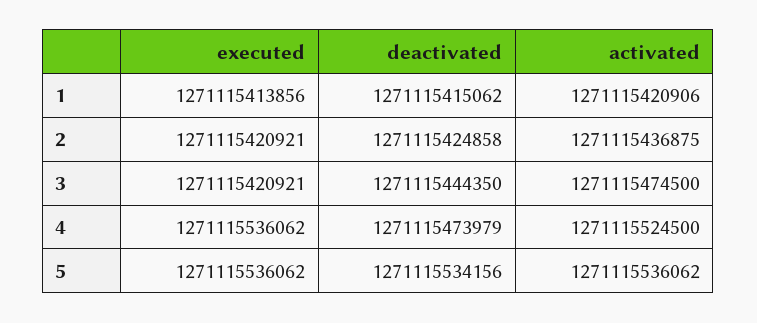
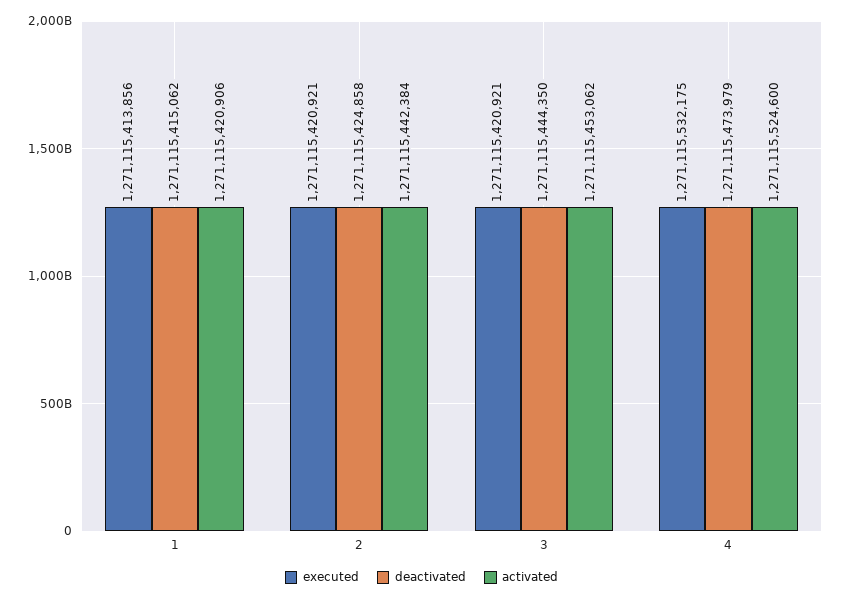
  {
    "executed": {
      "1": 1271115413856,
      "2": 1271115420921,
      "3": 1271115420921,
-     "4": 1271115536062,
+     "4": 1271115532175
-     "5": 1271115536062
    },
    "deactivated": {
      "1": 1271115415062,
      "2": 1271115424858,
      "3": 1271115444350,
-     "4": 1271115473979,
+     "4": 1271115473979
-     "5": 1271115534156
    },
    "activated": {
      "1": 1271115420906,
-     "2": 1271115436875,
+     "2": 1271115442384,
-     "3": 1271115474500,
+     "3": 1271115453062,
-     "4": 1271115524500,
+     "4": 1271115524600
-     "5": 1271115536062
    }
  }

